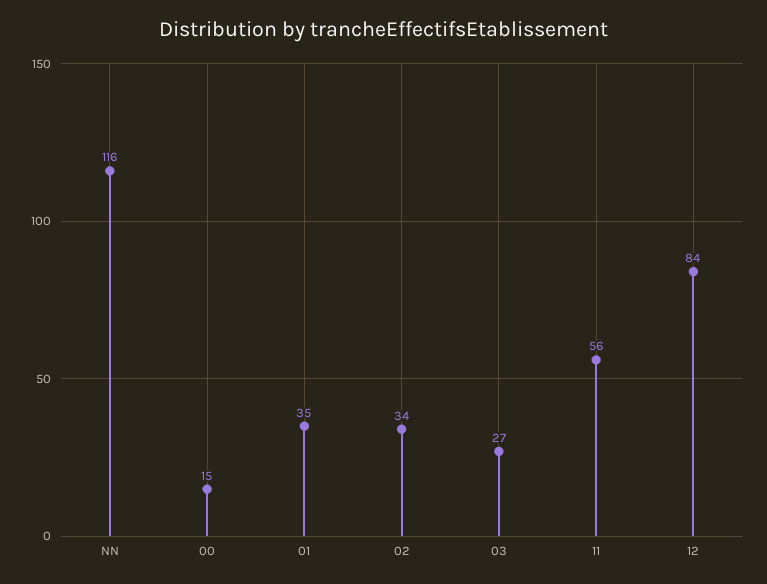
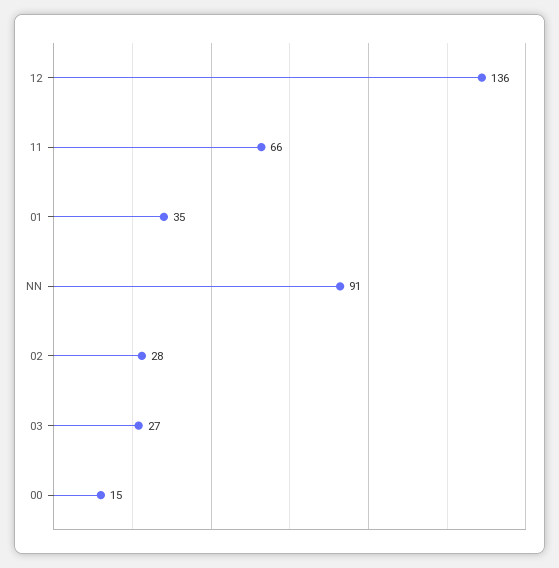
  {
-   "NN": 116,
+   "NN": 91,
    "00": 15,
    "01": 35,
-   "02": 34,
+   "02": 28,
    "03": 27,
-   "11": 56,
+   "11": 66,
-   "12": 84
+   "12": 136
  }

